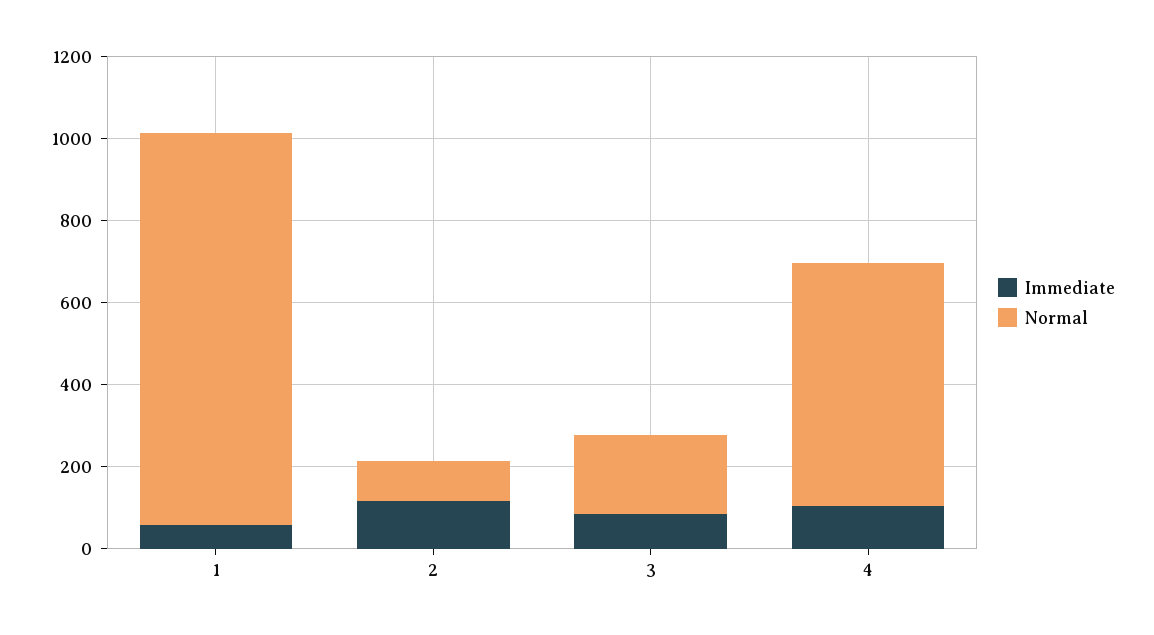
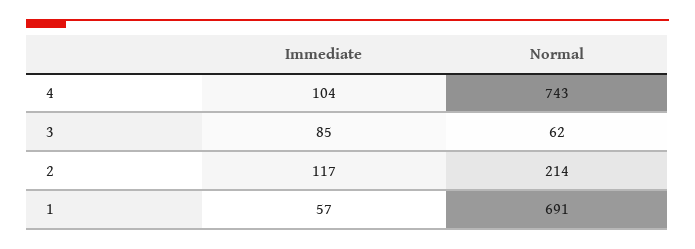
  {
    "Immediate": {
      "1": 57,
      "2": 117,
      "3": 85,
      "4": 104
    },
    "Normal": {
-     "1": 950,
+     "1": 691,
-     "2": 100,
+     "2": 214,
-     "3": 200,
+     "3": 62,
-     "4": 600
+     "4": 743
    }
  }

